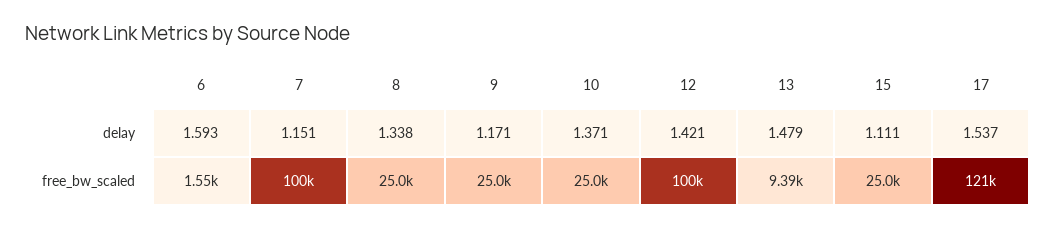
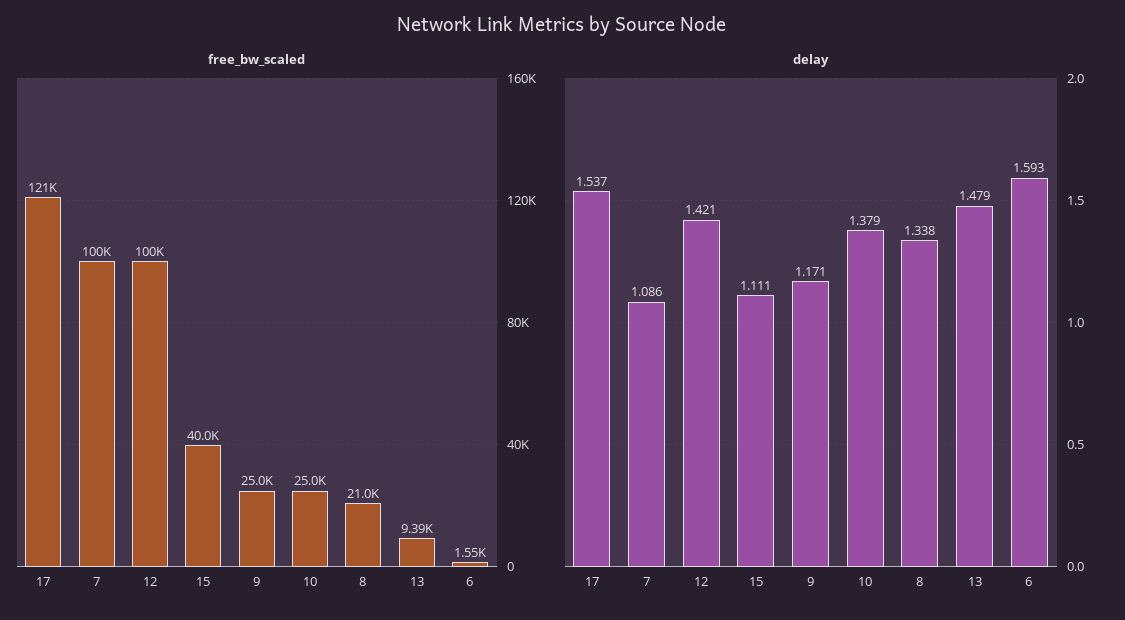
  {
    "delay": {
      "6": 1.593,
-     "7": 1.151,
+     "7": 1.086,
      "8": 1.338,
      "9": 1.171,
-     "10": 1.371,
+     "10": 1.379,
      "12": 1.421,
      "13": 1.479,
      "15": 1.111,
      "17": 1.537
    },
    "free_bw_scaled": {
      "6": 1550,
      "7": 100000,
-     "8": 25000,
+     "8": 21000,
      "9": 25000,
      "10": 25000,
      "12": 100000,
      "13": 9390,
-     "15": 25000,
+     "15": 40000,
      "17": 121000
    }
  }

